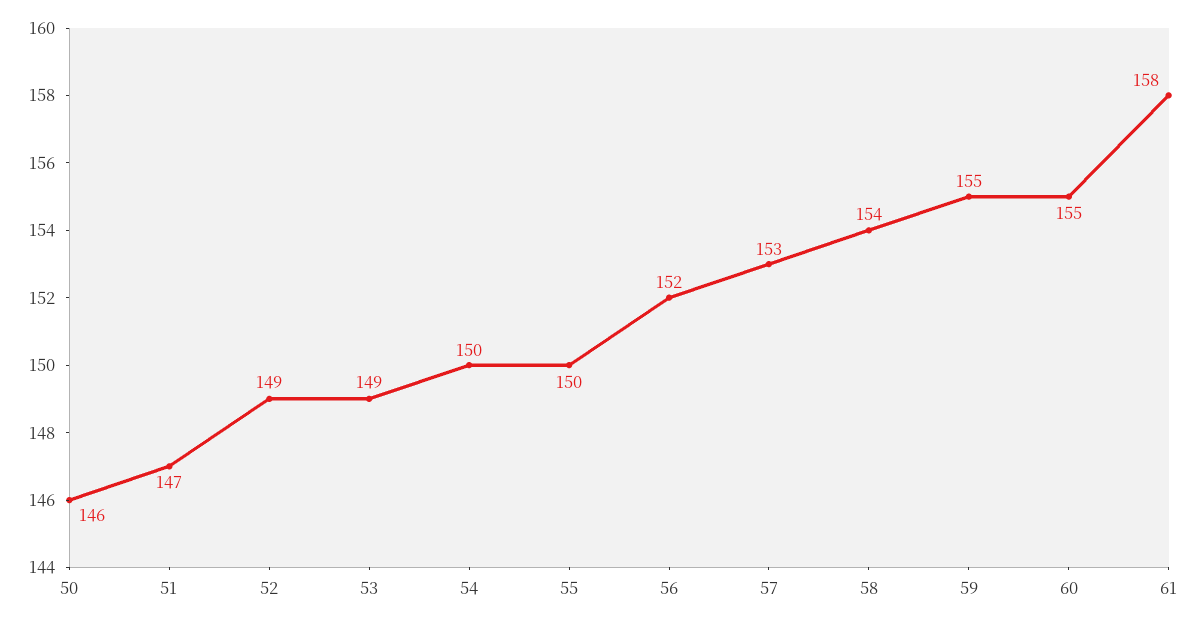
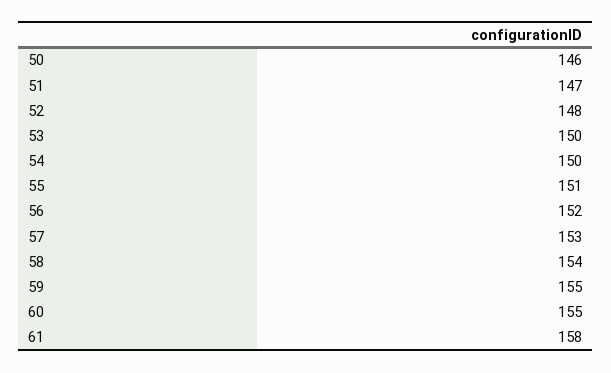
  {
    "50": 146,
    "51": 147,
-   "52": 149,
+   "52": 148,
-   "53": 149,
+   "53": 150,
    "54": 150,
-   "55": 150,
+   "55": 151,
    "56": 152,
    "57": 153,
    "58": 154,
    "59": 155,
    "60": 155,
    "61": 158
  }

